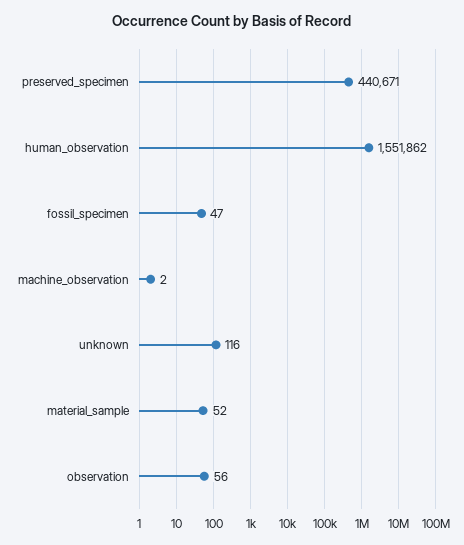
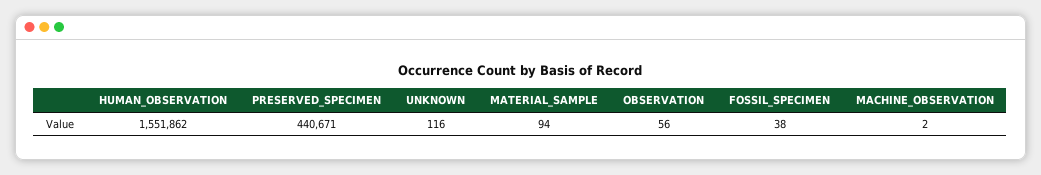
  {
    "preserved_specimen": 440671,
    "human_observation": 1551862,
-   "fossil_specimen": 47,
+   "fossil_specimen": 38,
    "machine_observation": 2,
    "unknown": 116,
-   "material_sample": 52,
+   "material_sample": 94,
    "observation": 56
  }

